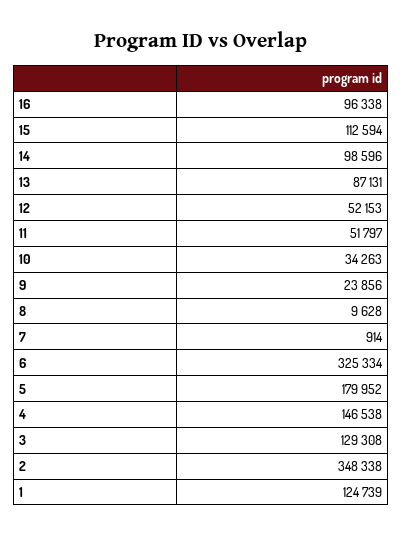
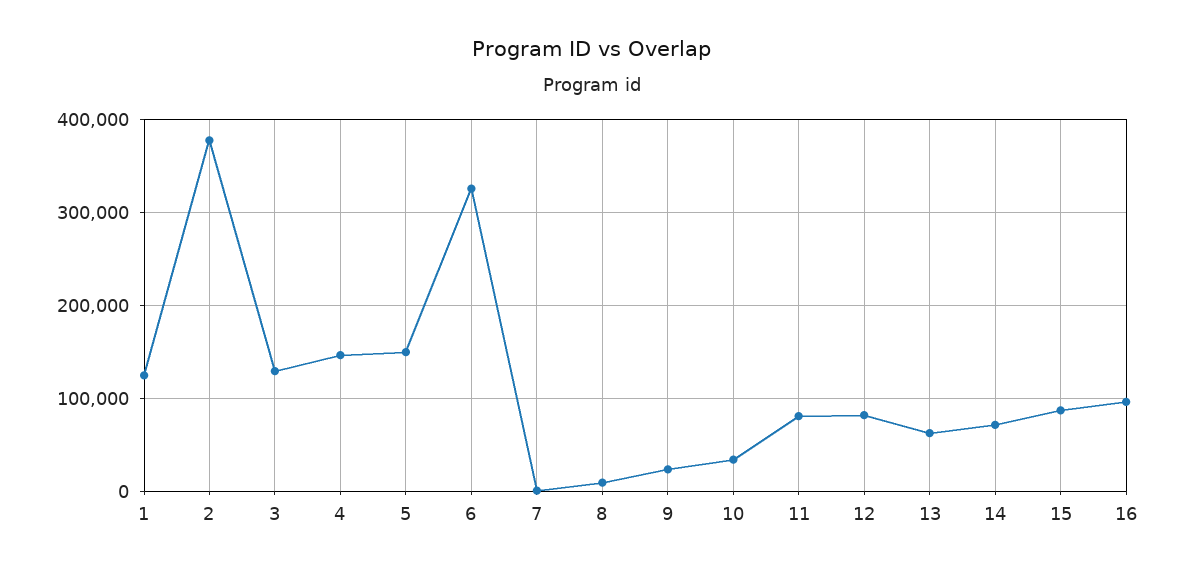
  {
    "16": 96338,
-   "15": 112594,
+   "15": 90000,
-   "14": 98596,
+   "14": 70000,
-   "13": 87131,
+   "13": 60000,
-   "12": 52153,
+   "12": 80000,
-   "11": 51797,
+   "11": 80000,
    "10": 34263,
    "9": 23856,
    "8": 9628,
    "7": 914,
    "6": 325334,
-   "5": 179952,
+   "5": 150000,
    "4": 146538,
    "3": 129308,
-   "2": 348338,
+   "2": 380000,
    "1": 124739
  }

